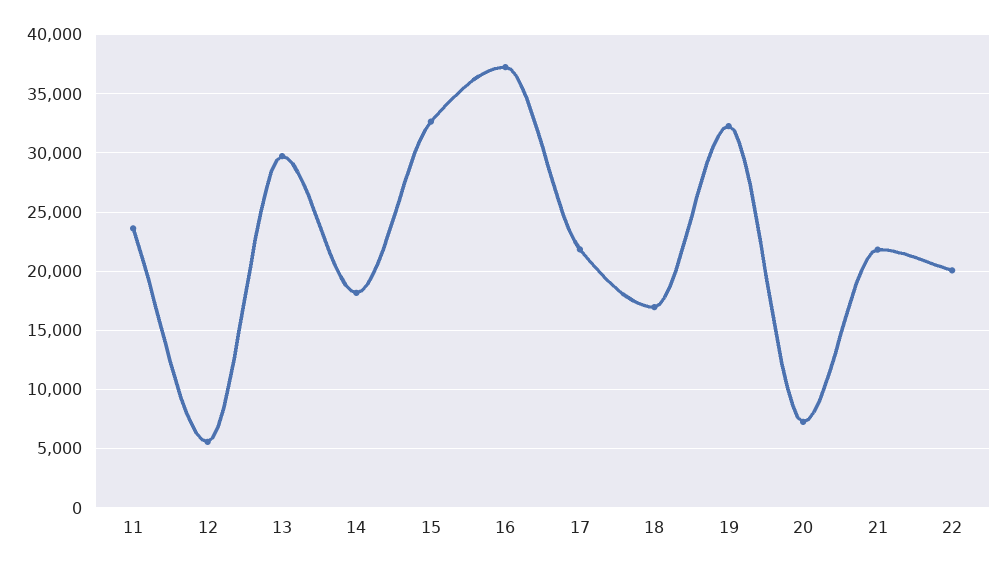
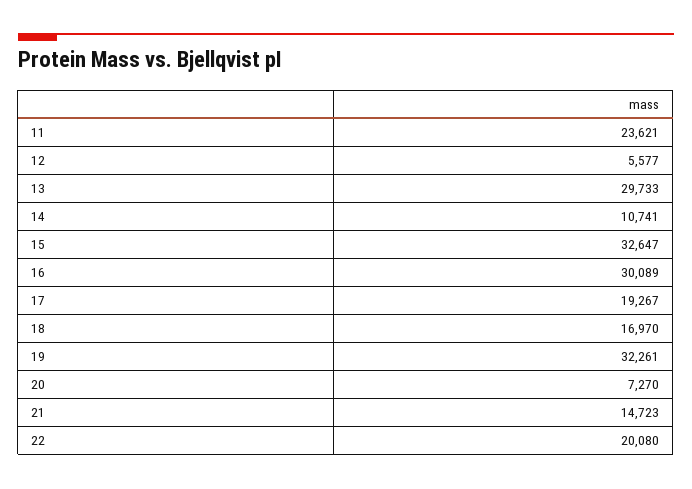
  {
    "11": 23621,
    "12": 5577,
    "13": 29733,
-   "14": 18000,
+   "14": 10741,
    "15": 32647,
-   "16": 37000,
+   "16": 30089,
-   "17": 22000,
+   "17": 19267,
    "18": 16970,
    "19": 32261,
    "20": 7270,
-   "21": 22000,
+   "21": 14723,
    "22": 20080
  }

